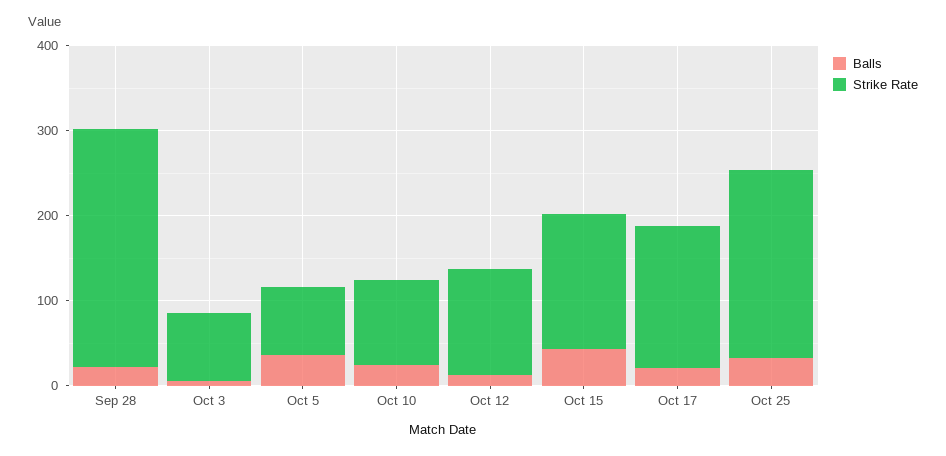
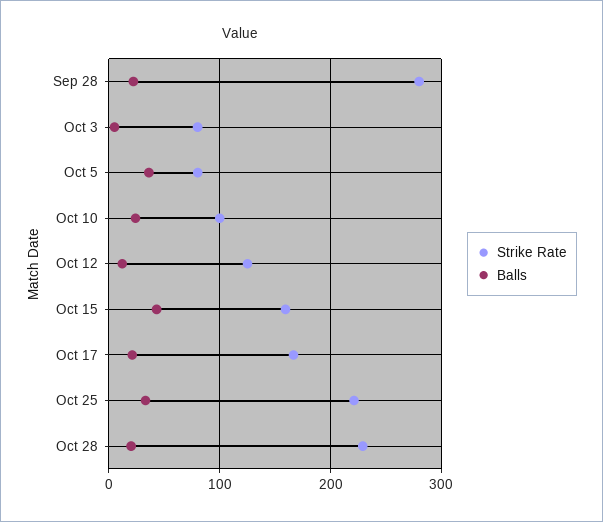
  {
    "Balls": {
      "Sep 28": 20,
      "Oct 3": 10,
      "Oct 5": 40,
      "Oct 10": 20,
      "Oct 12": 10,
      "Oct 15": 40,
      "Oct 17": 20,
-     "Oct 25": 30
+     "Oct 25": 30,
+     "Oct 28": 20
    },
    "Strike Rate": {
      "Sep 28": 280,
      "Oct 3": 80,
      "Oct 5": 80,
      "Oct 10": 100,
      "Oct 12": 130,
      "Oct 15": 160,
      "Oct 17": 170,
-     "Oct 25": 220
+     "Oct 25": 220,
+     "Oct 28": 230
    }
  }

